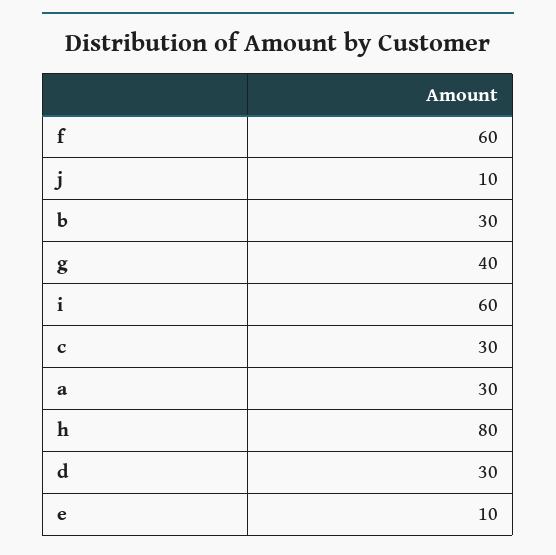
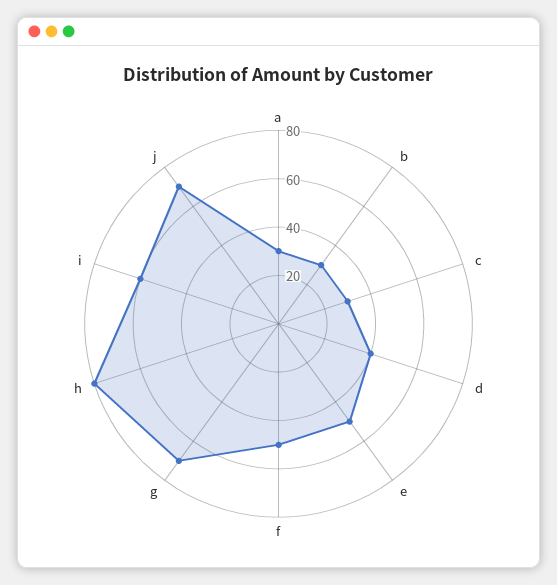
  {
-   "f": 60,
+   "f": 50,
-   "j": 10,
+   "j": 70,
    "b": 30,
-   "g": 40,
+   "g": 70,
    "i": 60,
    "c": 30,
    "a": 30,
    "h": 80,
-   "d": 30,
+   "d": 40,
-   "e": 10
+   "e": 50
  }

